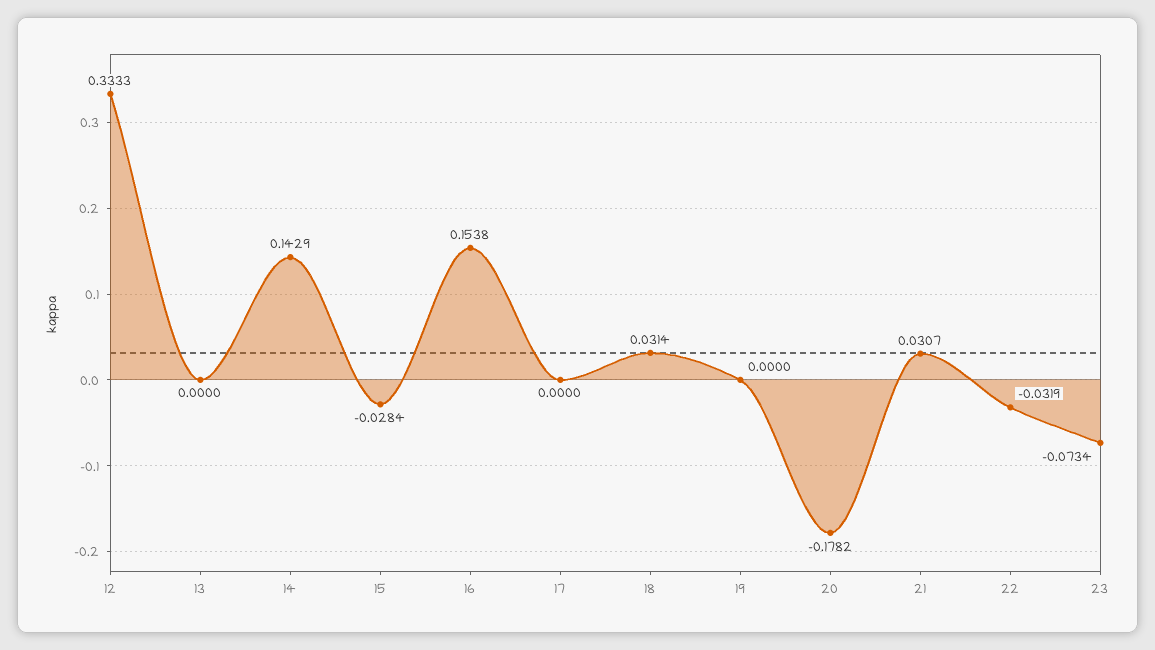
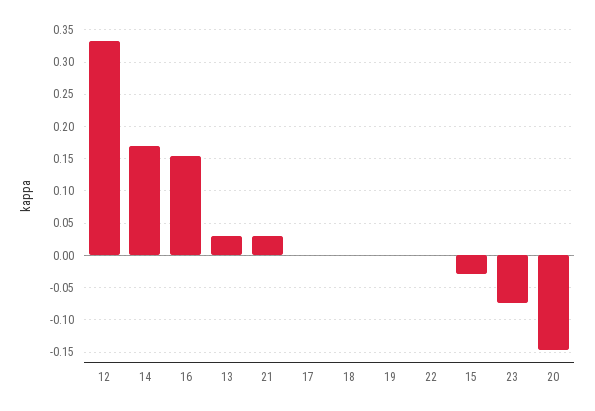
  {
    "12": 0.3333,
-   "13": 0,
+   "13": 0.03,
-   "14": 0.1429,
+   "14": 0.17,
    "15": -0.0284,
    "16": 0.1538,
    "17": 0,
-   "18": 0.0314,
+   "18": 0,
    "19": 0,
-   "20": -0.1782,
+   "20": -0.15,
    "21": 0.0307,
-   "22": -0.0319,
+   "22": 0,
    "23": -0.0734
  }

